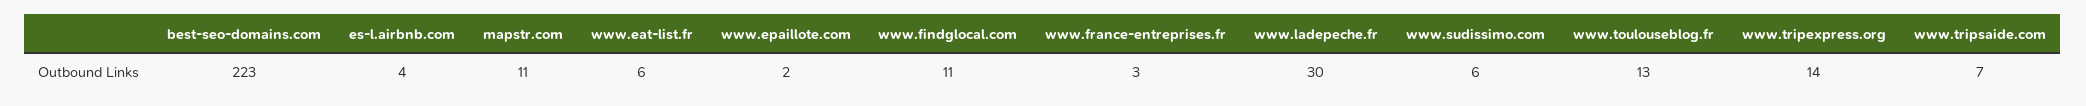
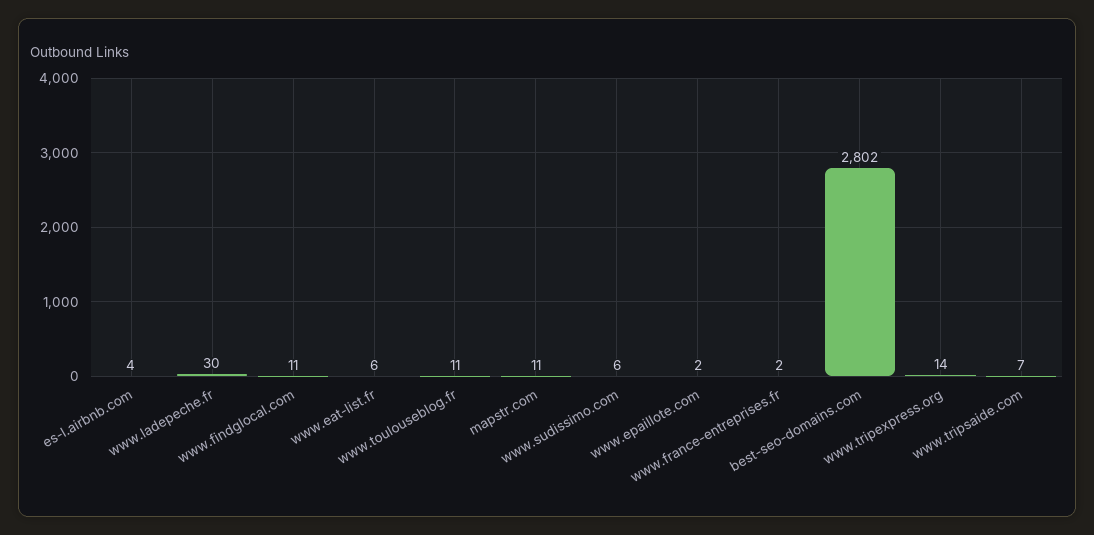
  {
-   "best-seo-domains.com": 223,
+   "best-seo-domains.com": 2802,
    "es-l.airbnb.com": 4,
    "mapstr.com": 11,
    "www.eat-list.fr": 6,
    "www.epaillote.com": 2,
    "www.findglocal.com": 11,
-   "www.france-entreprises.fr": 3,
+   "www.france-entreprises.fr": 2,
    "www.ladepeche.fr": 30,
    "www.sudissimo.com": 6,
-   "www.toulouseblog.fr": 13,
+   "www.toulouseblog.fr": 11,
    "www.tripexpress.org": 14,
    "www.tripsaide.com": 7
  }

